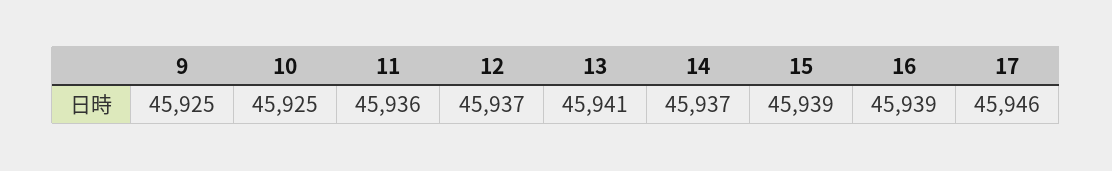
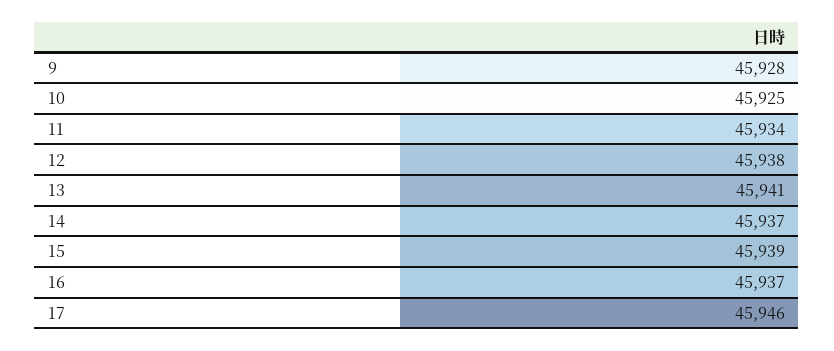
  {
-   "9": 45925,
+   "9": 45928,
    "10": 45925,
-   "11": 45936,
+   "11": 45934,
-   "12": 45937,
+   "12": 45938,
    "13": 45941,
    "14": 45937,
    "15": 45939,
-   "16": 45939,
+   "16": 45937,
    "17": 45946
  }

